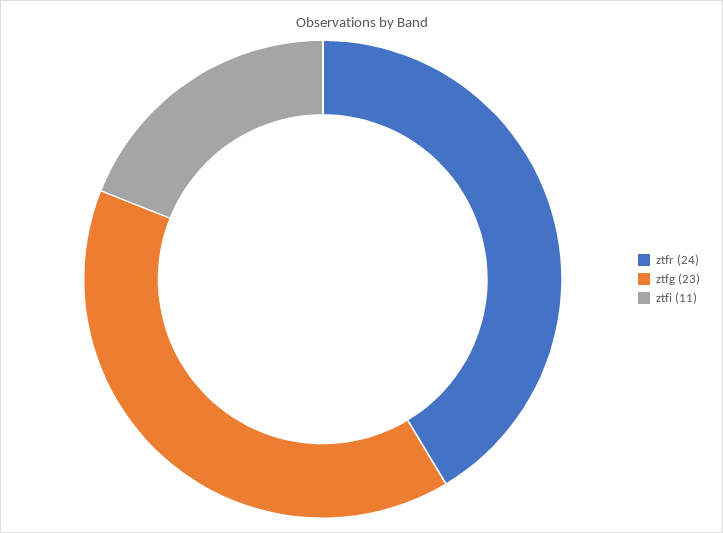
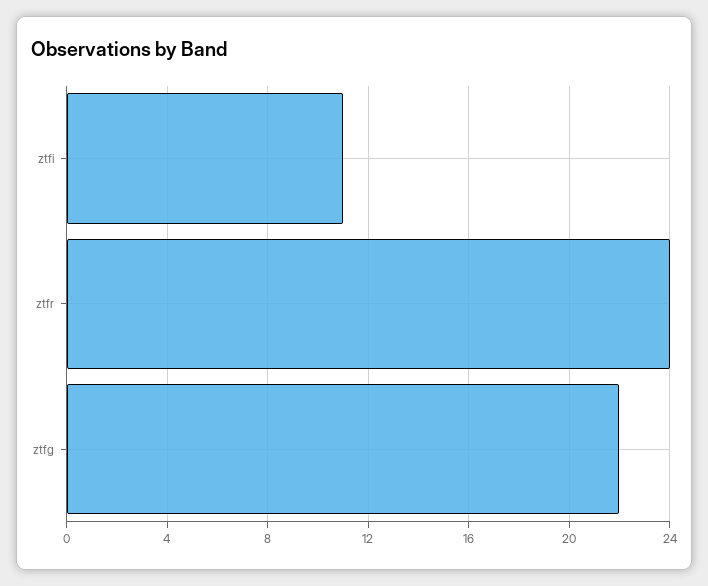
  {
    "ztfr": 24,
-   "ztfg": 23,
+   "ztfg": 22,
    "ztfi": 11
  }

